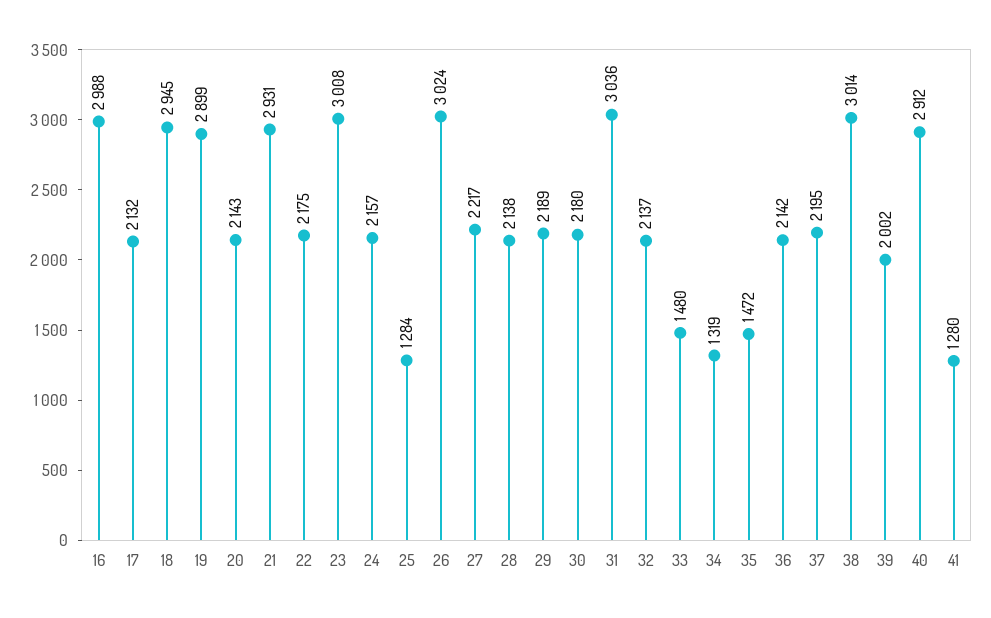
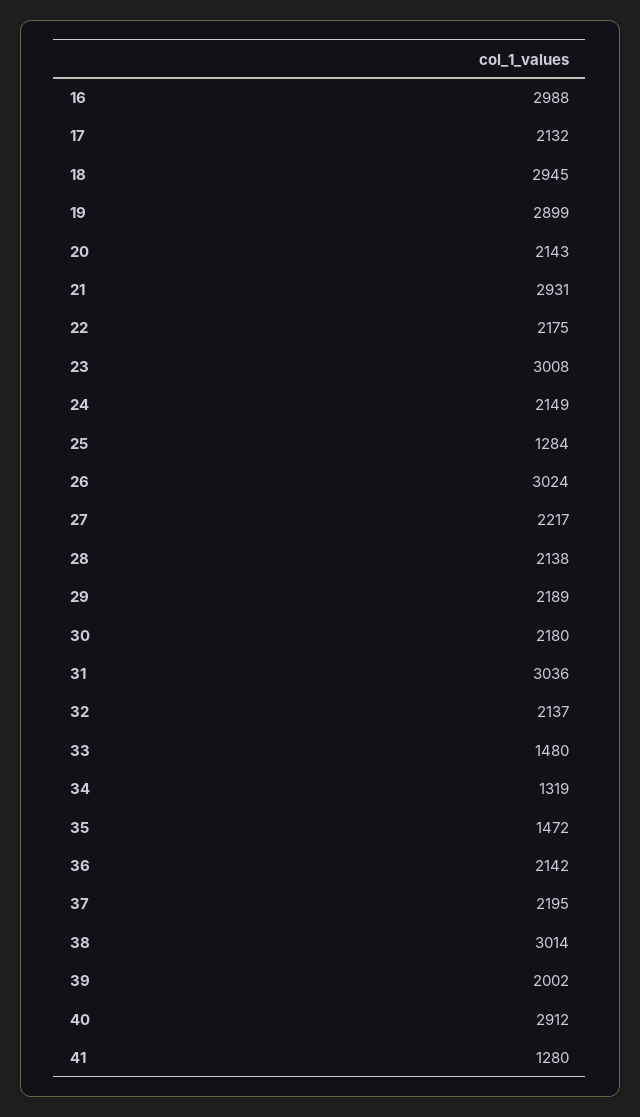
  {
    "16": 2988,
    "17": 2132,
    "18": 2945,
    "19": 2899,
    "20": 2143,
    "21": 2931,
    "22": 2175,
    "23": 3008,
-   "24": 2157,
+   "24": 2149,
    "25": 1284,
    "26": 3024,
    "27": 2217,
    "28": 2138,
    "29": 2189,
    "30": 2180,
    "31": 3036,
    "32": 2137,
    "33": 1480,
    "34": 1319,
    "35": 1472,
    "36": 2142,
    "37": 2195,
    "38": 3014,
    "39": 2002,
    "40": 2912,
    "41": 1280
  }

